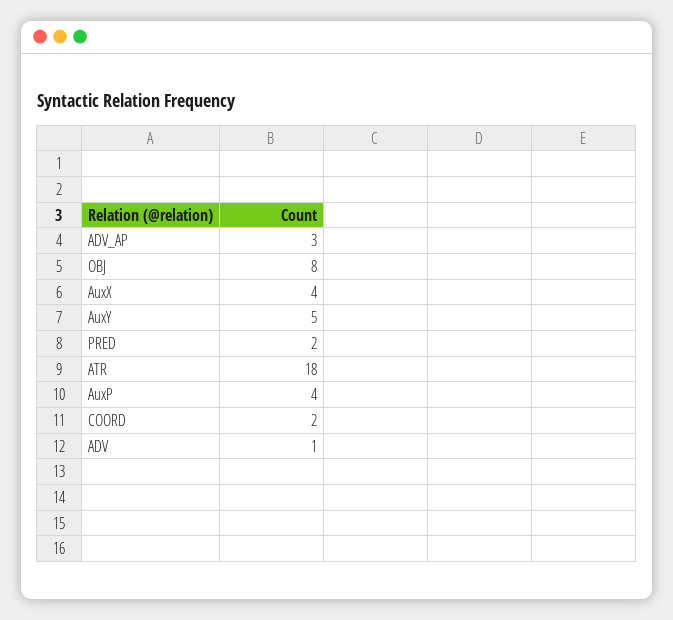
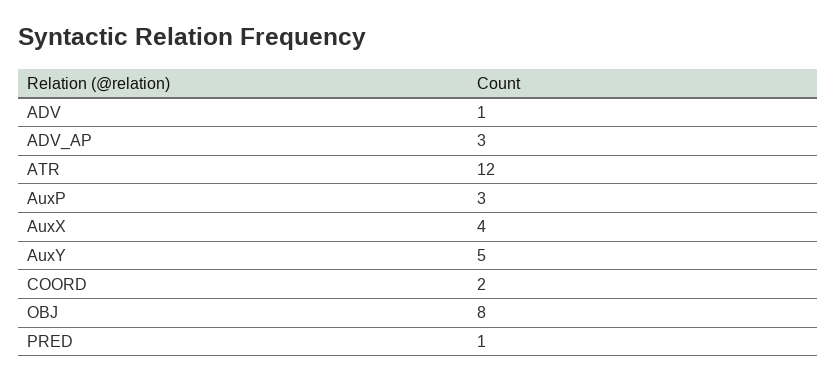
  {
    "ADV_AP": 3,
    "OBJ": 8,
    "AuxX": 4,
    "AuxY": 5,
-   "PRED": 2,
+   "PRED": 1,
-   "ATR": 18,
+   "ATR": 12,
-   "AuxP": 4,
+   "AuxP": 3,
    "COORD": 2,
    "ADV": 1
  }

